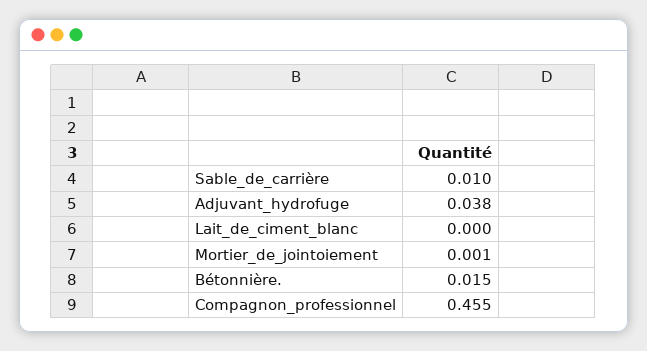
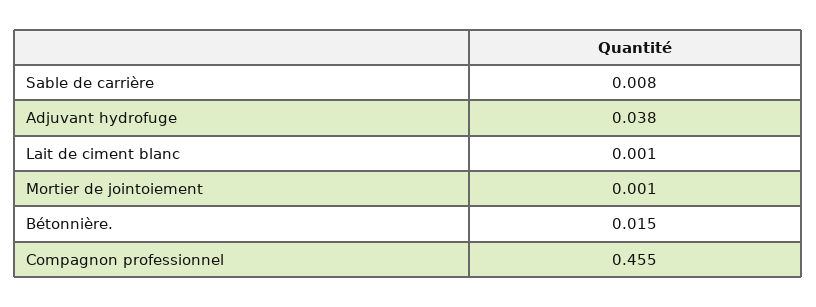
  {
-   "Sable_de_carrière": 0.01,
+   "Sable_de_carrière": 0.008,
    "Adjuvant_hydrofuge": 0.038,
-   "Lait_de_ciment_blanc": 0,
+   "Lait_de_ciment_blanc": 0.001,
    "Mortier_de_jointoiement": 0.001,
    "Bétonnière.": 0.015,
    "Compagnon_professionnel": 0.455
  }

